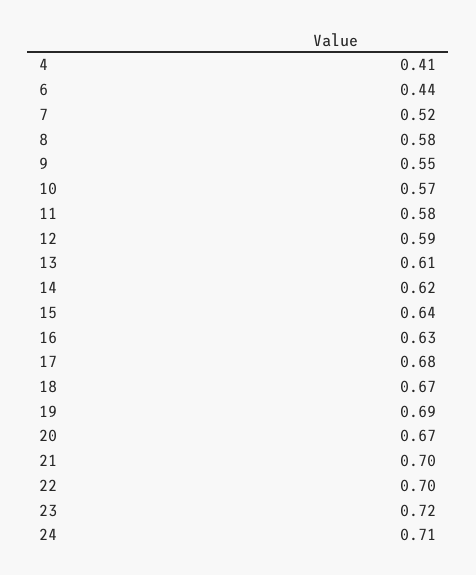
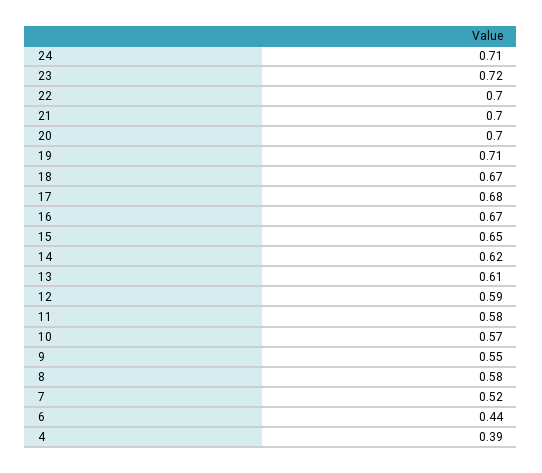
  {
-   "4": 0.41,
+   "4": 0.39,
    "6": 0.44,
    "7": 0.52,
    "8": 0.58,
    "9": 0.55,
    "10": 0.57,
    "11": 0.58,
    "12": 0.59,
    "13": 0.61,
    "14": 0.62,
-   "15": 0.64,
+   "15": 0.65,
-   "16": 0.63,
+   "16": 0.67,
    "17": 0.68,
    "18": 0.67,
-   "19": 0.69,
+   "19": 0.71,
-   "20": 0.67,
+   "20": 0.7,
    "21": 0.7,
    "22": 0.7,
    "23": 0.72,
    "24": 0.71
  }

